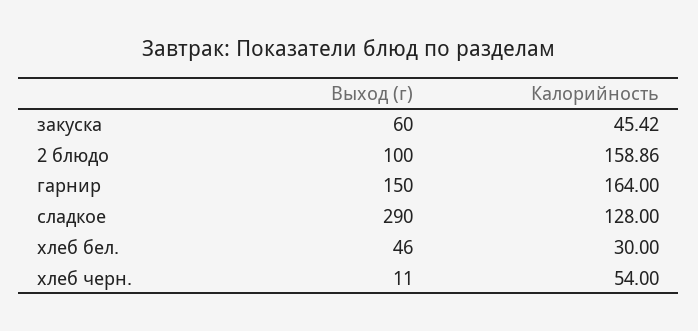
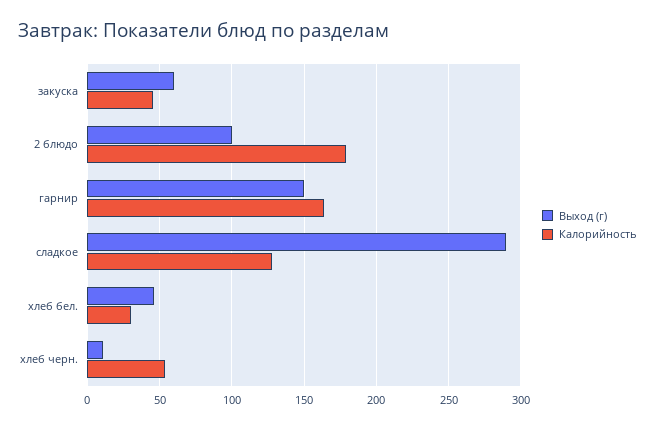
  {
    "Выход (г)": {
      "закуска": 60,
      "2 блюдо": 100,
      "гарнир": 150,
      "сладкое": 290,
      "хлеб бел.": 46,
      "хлеб черн.": 11
    },
    "Калорийность": {
      "закуска": 45.42,
-     "2 блюдо": 158.86,
+     "2 блюдо": 180,
      "гарнир": 164,
      "сладкое": 128,
      "хлеб бел.": 30,
      "хлеб черн.": 54
    }
  }

